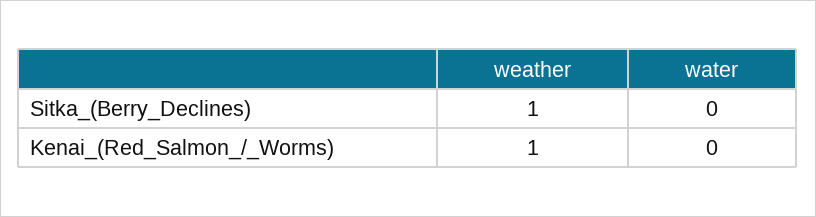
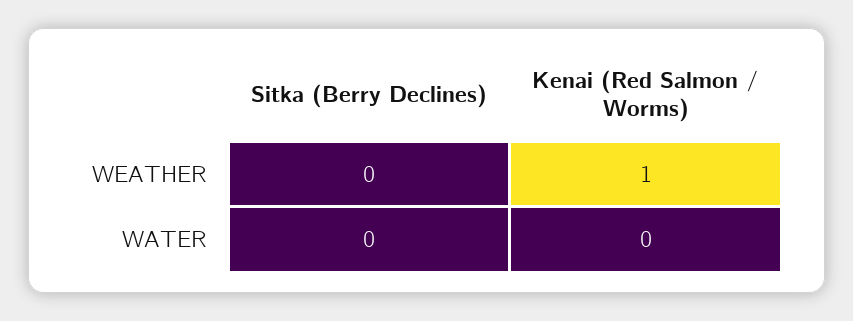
  {
    "weather": {
-     "Sitka_(Berry_Declines)": 1,
+     "Sitka_(Berry_Declines)": 0,
      "Kenai_(Red_Salmon_/_Worms)": 1
    },
    "water": {
      "Sitka_(Berry_Declines)": 0,
      "Kenai_(Red_Salmon_/_Worms)": 0
    }
  }

